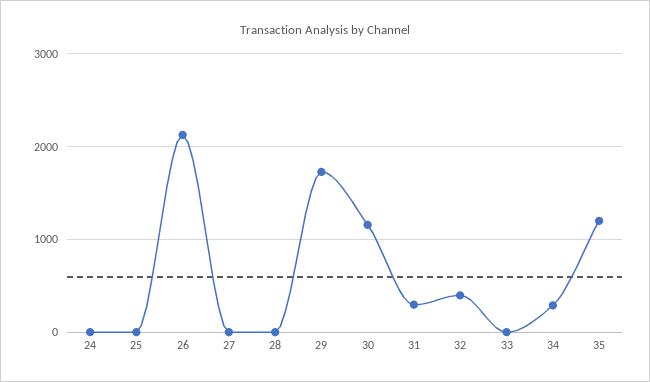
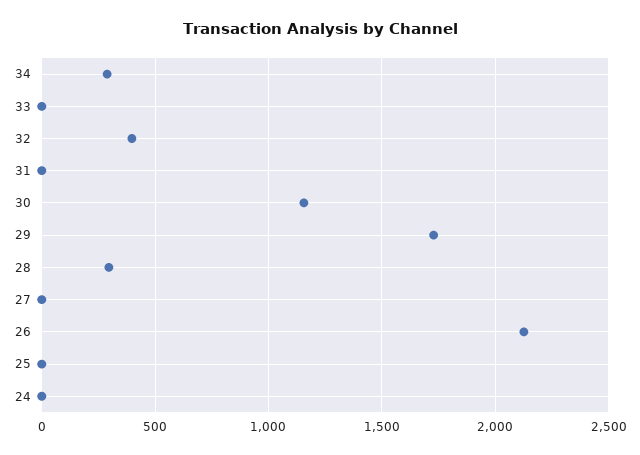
  {
    "24": 0,
    "25": 0,
    "26": 2150,
    "27": 0,
-   "28": 0,
+   "28": 300,
    "29": 1750,
    "30": 1150,
-   "31": 300,
+   "31": 0,
    "32": 400,
    "33": 0,
-   "34": 300,
+   "34": 300
-   "35": 1200
  }

